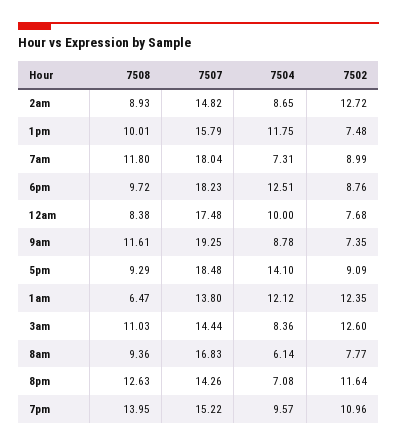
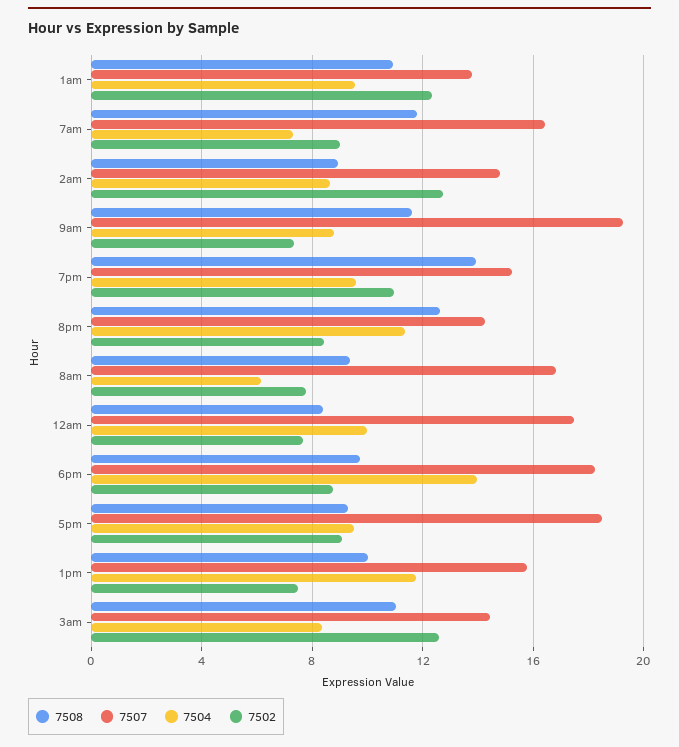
  {
    "7508": {
      "2am": 8.93,
      "1pm": 10.01,
      "7am": 11.8,
      "6pm": 9.72,
      "12am": 8.38,
      "9am": 11.61,
      "5pm": 9.29,
-     "1am": 6.47,
+     "1am": 11,
      "3am": 11.03,
      "8am": 9.36,
      "8pm": 12.63,
      "7pm": 13.95
    },
    "7507": {
      "2am": 14.82,
      "1pm": 15.79,
-     "7am": 18.04,
+     "7am": 16.5,
      "6pm": 18.23,
      "12am": 17.48,
      "9am": 19.25,
      "5pm": 18.48,
      "1am": 13.8,
      "3am": 14.44,
      "8am": 16.83,
      "8pm": 14.26,
      "7pm": 15.22
    },
    "7504": {
      "2am": 8.65,
      "1pm": 11.75,
      "7am": 7.31,
-     "6pm": 12.51,
+     "6pm": 14,
      "12am": 10,
      "9am": 8.78,
-     "5pm": 14.1,
+     "5pm": 9.5,
-     "1am": 12.12,
+     "1am": 9.5,
      "3am": 8.36,
      "8am": 6.14,
-     "8pm": 7.08,
+     "8pm": 11.5,
      "7pm": 9.57
    },
    "7502": {
      "2am": 12.72,
      "1pm": 7.48,
      "7am": 8.99,
      "6pm": 8.76,
      "12am": 7.68,
      "9am": 7.35,
      "5pm": 9.09,
      "1am": 12.35,
      "3am": 12.6,
      "8am": 7.77,
-     "8pm": 11.64,
+     "8pm": 8.5,
      "7pm": 10.96
    }
  }

